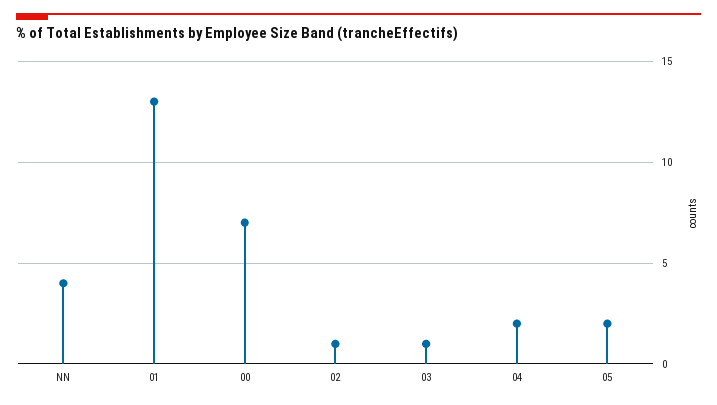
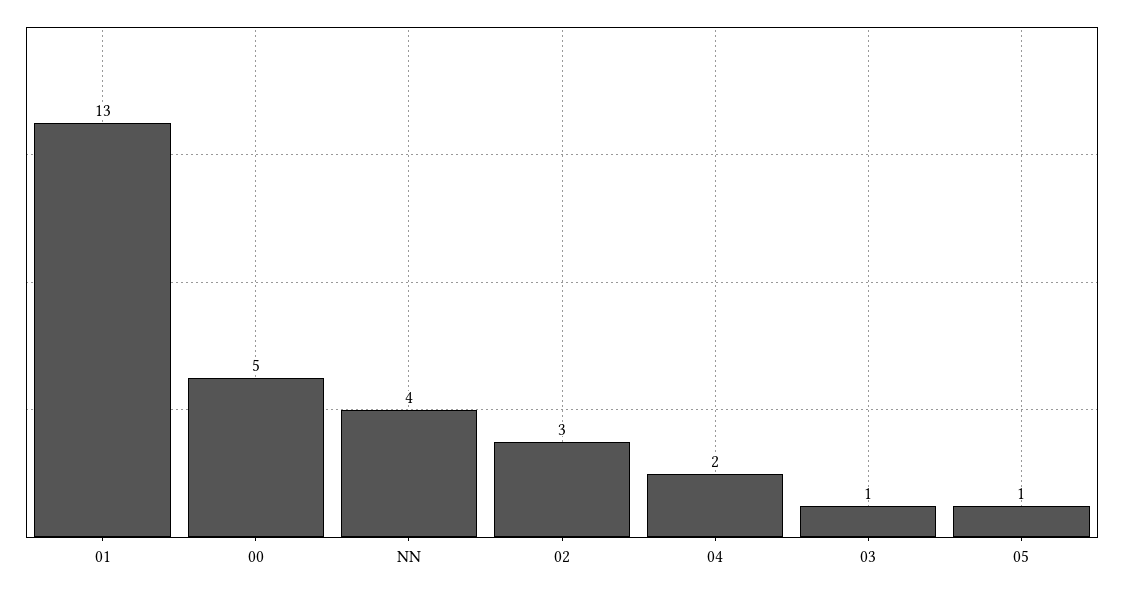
  {
    "NN": 4,
    "01": 13,
-   "00": 7,
+   "00": 5,
-   "02": 1,
+   "02": 3,
    "03": 1,
    "04": 2,
-   "05": 2
+   "05": 1
  }

